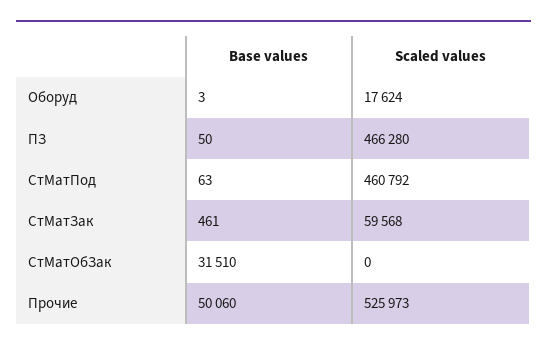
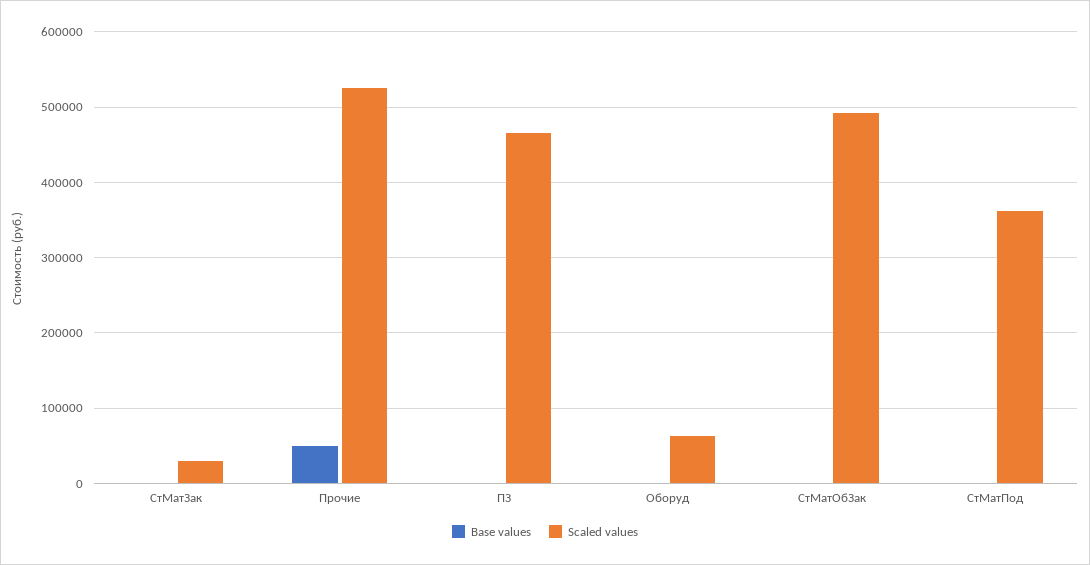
  {
    "Base values": {
      "Оборуд": 3,
      "ПЗ": 50,
      "СтМатПод": 63,
      "СтМатЗак": 461,
-     "СтМатОбЗак": 31510,
+     "СтМатОбЗак": 0,
      "Прочие": 50060
    },
    "Scaled values": {
-     "Оборуд": 17624,
+     "Оборуд": 60000,
      "ПЗ": 466280,
-     "СтМатПод": 460792,
+     "СтМатПод": 360000,
-     "СтМатЗак": 59568,
+     "СтМатЗак": 30000,
-     "СтМатОбЗак": 0,
+     "СтМатОбЗак": 490000,
      "Прочие": 525973
    }
  }

